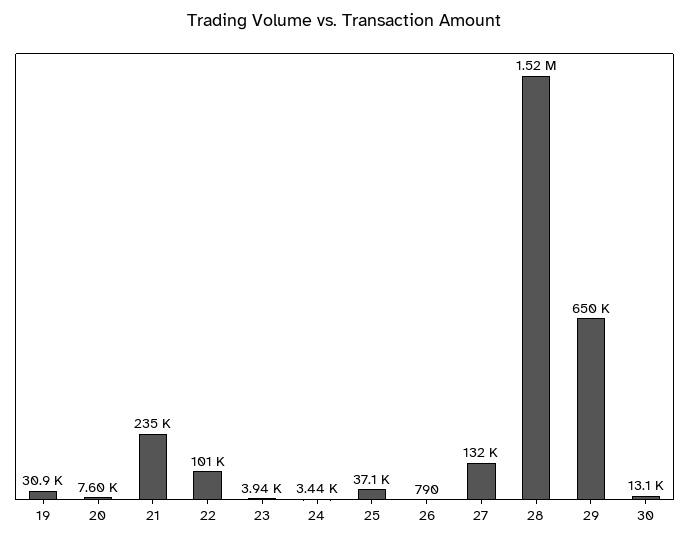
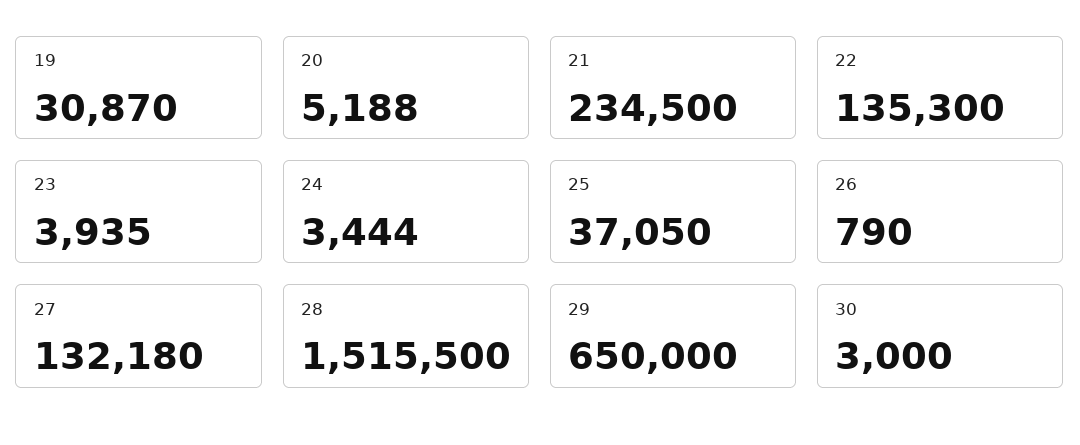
  {
    "19": 30870,
-   "20": 7600,
+   "20": 5188,
    "21": 234500,
-   "22": 101000,
+   "22": 135300,
    "23": 3935,
    "24": 3444,
    "25": 37050,
    "26": 790,
    "27": 132180,
    "28": 1515500,
    "29": 650000,
-   "30": 13100
+   "30": 3000
  }

